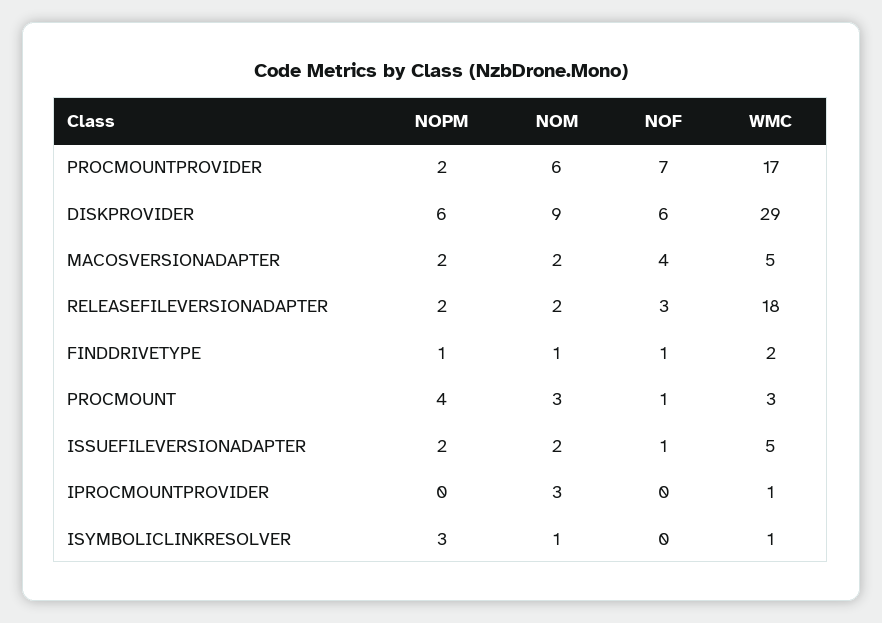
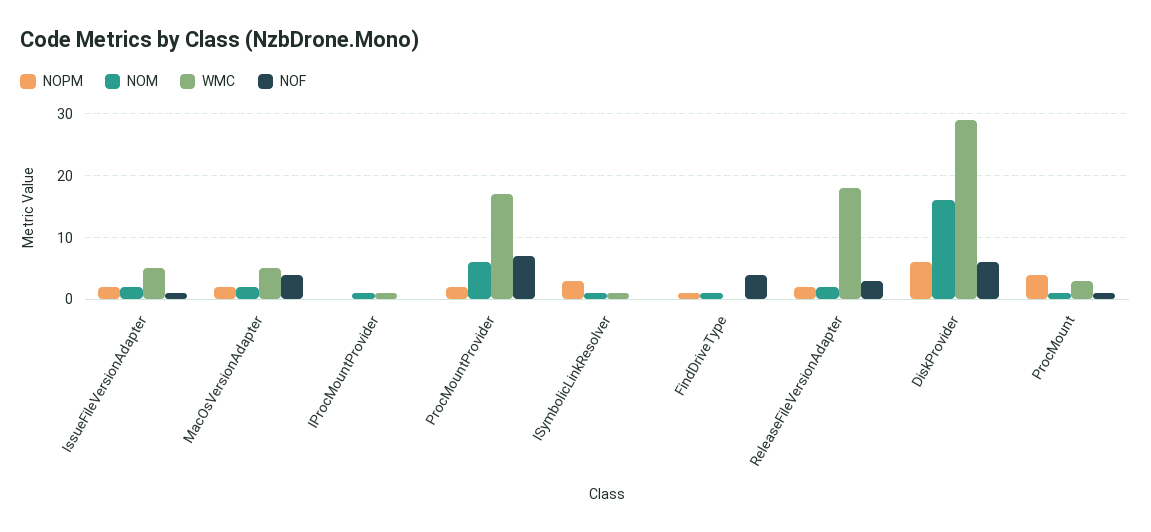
  {
    "NOPM": {
      "PROCMOUNTPROVIDER": 2,
      "DISKPROVIDER": 6,
      "MACOSVERSIONADAPTER": 2,
      "RELEASEFILEVERSIONADAPTER": 2,
      "FINDDRIVETYPE": 1,
      "PROCMOUNT": 4,
      "ISSUEFILEVERSIONADAPTER": 2,
      "IPROCMOUNTPROVIDER": 0,
      "ISYMBOLICLINKRESOLVER": 3
    },
    "NOM": {
      "PROCMOUNTPROVIDER": 6,
-     "DISKPROVIDER": 9,
+     "DISKPROVIDER": 16,
      "MACOSVERSIONADAPTER": 2,
      "RELEASEFILEVERSIONADAPTER": 2,
      "FINDDRIVETYPE": 1,
-     "PROCMOUNT": 3,
+     "PROCMOUNT": 1,
      "ISSUEFILEVERSIONADAPTER": 2,
-     "IPROCMOUNTPROVIDER": 3,
+     "IPROCMOUNTPROVIDER": 1,
      "ISYMBOLICLINKRESOLVER": 1
    },
    "NOF": {
      "PROCMOUNTPROVIDER": 7,
      "DISKPROVIDER": 6,
      "MACOSVERSIONADAPTER": 4,
      "RELEASEFILEVERSIONADAPTER": 3,
-     "FINDDRIVETYPE": 1,
+     "FINDDRIVETYPE": 4,
      "PROCMOUNT": 1,
      "ISSUEFILEVERSIONADAPTER": 1,
      "IPROCMOUNTPROVIDER": 0,
      "ISYMBOLICLINKRESOLVER": 0
    },
    "WMC": {
      "PROCMOUNTPROVIDER": 17,
      "DISKPROVIDER": 29,
      "MACOSVERSIONADAPTER": 5,
      "RELEASEFILEVERSIONADAPTER": 18,
-     "FINDDRIVETYPE": 2,
+     "FINDDRIVETYPE": 0,
      "PROCMOUNT": 3,
      "ISSUEFILEVERSIONADAPTER": 5,
      "IPROCMOUNTPROVIDER": 1,
      "ISYMBOLICLINKRESOLVER": 1
    }
  }

